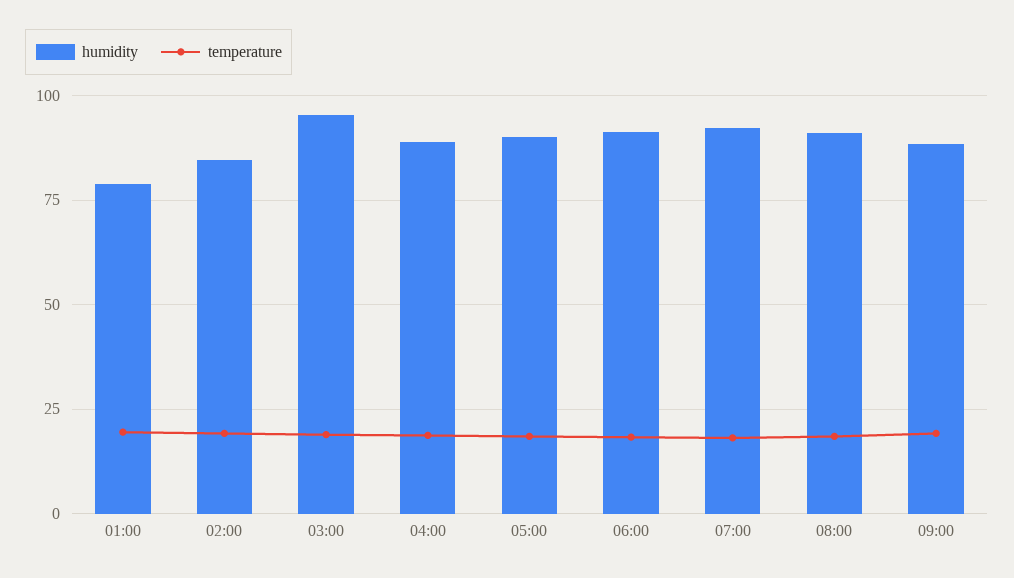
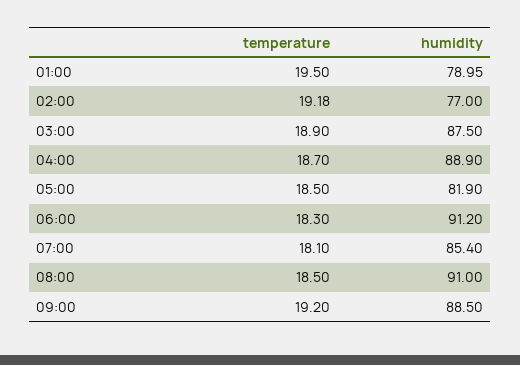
  {
    "humidity": {
      "01:00": 78.95,
-     "02:00": 85,
+     "02:00": 77,
-     "03:00": 95,
+     "03:00": 87.5,
      "04:00": 88.9,
-     "05:00": 90,
+     "05:00": 81.9,
      "06:00": 91.2,
-     "07:00": 92.5,
+     "07:00": 85.4,
      "08:00": 91,
      "09:00": 88.5
    },
    "temperature": {
      "01:00": 19.5,
      "02:00": 19.18,
      "03:00": 18.9,
      "04:00": 18.7,
      "05:00": 18.5,
      "06:00": 18.3,
      "07:00": 18.1,
      "08:00": 18.5,
      "09:00": 19.2
    }
  }

